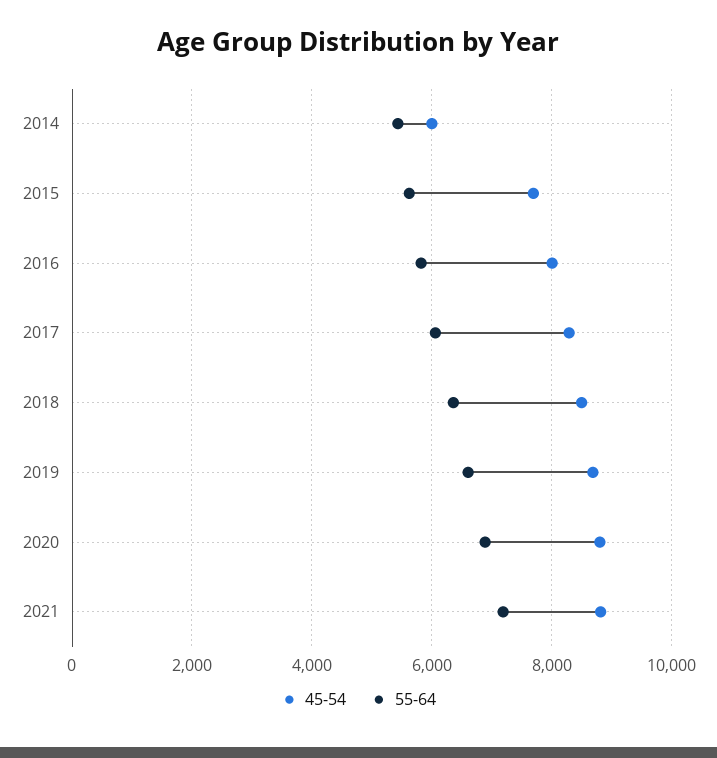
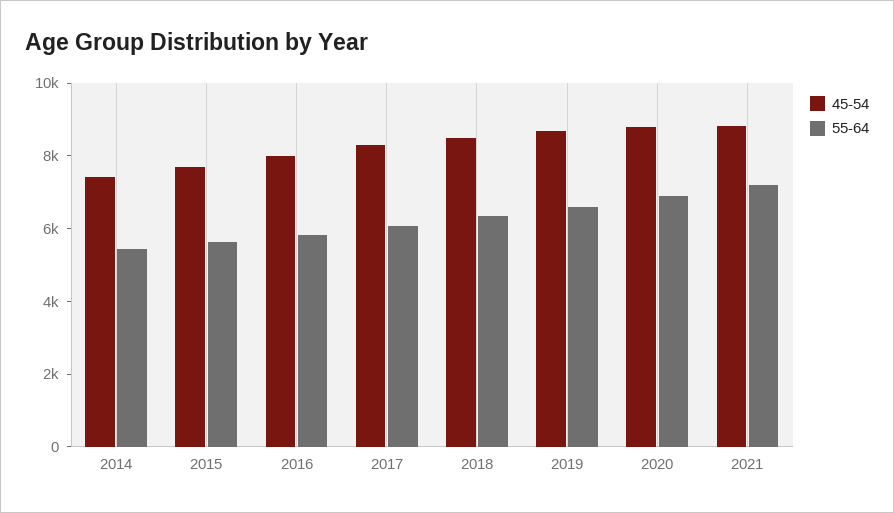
  {
    "45-54": {
-     "2014": 6000,
+     "2014": 7500,
      "2015": 7600,
      "2016": 8000,
      "2017": 8200,
      "2018": 8400,
      "2019": 8600,
      "2020": 8800,
      "2021": 8800
    },
    "55-64": {
      "2014": 5400,
      "2015": 5600,
      "2016": 5800,
      "2017": 6000,
      "2018": 6400,
      "2019": 6600,
      "2020": 6800,
      "2021": 7200
    }
  }

